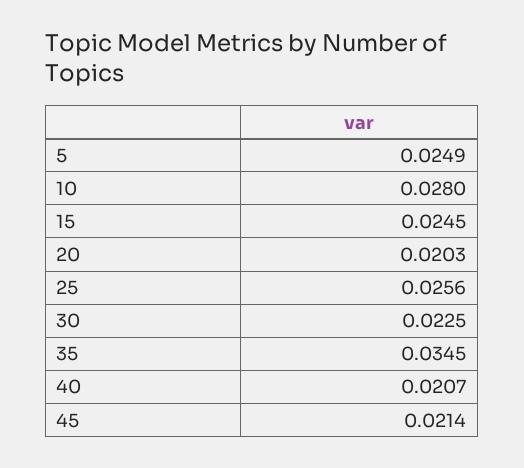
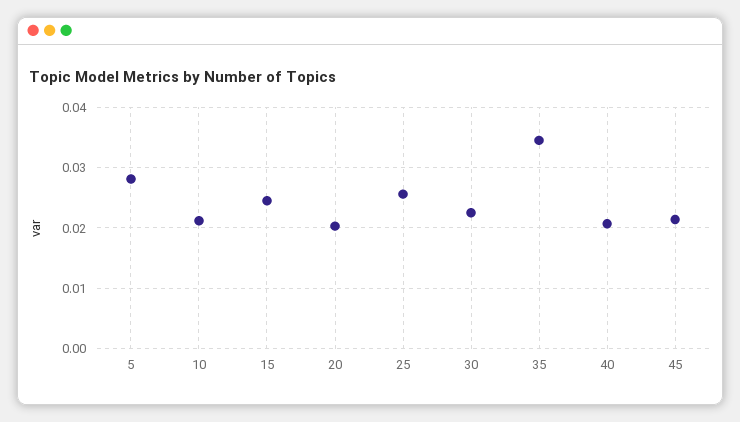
  {
-   "5": 0.0249,
+   "5": 0.028,
-   "10": 0.028,
+   "10": 0.021,
    "15": 0.0245,
    "20": 0.0203,
    "25": 0.0256,
    "30": 0.0225,
    "35": 0.0345,
    "40": 0.0207,
    "45": 0.0214
  }

